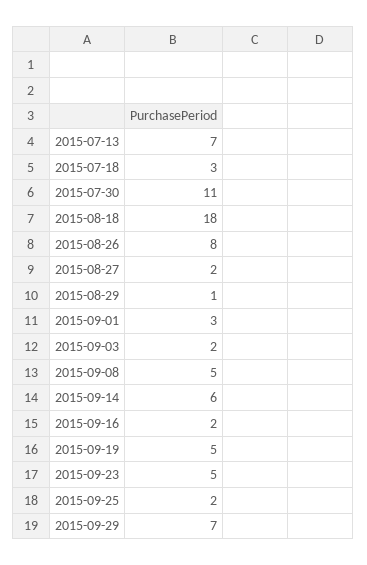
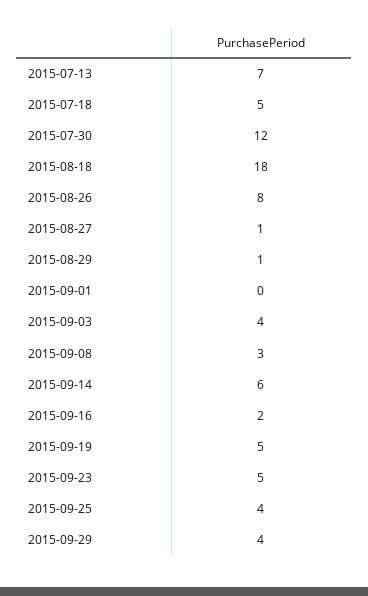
  {
    "2015-07-13": 7,
-   "2015-07-18": 3,
+   "2015-07-18": 5,
-   "2015-07-30": 11,
+   "2015-07-30": 12,
    "2015-08-18": 18,
    "2015-08-26": 8,
-   "2015-08-27": 2,
+   "2015-08-27": 1,
    "2015-08-29": 1,
-   "2015-09-01": 3,
+   "2015-09-01": 0,
-   "2015-09-03": 2,
+   "2015-09-03": 4,
-   "2015-09-08": 5,
+   "2015-09-08": 3,
    "2015-09-14": 6,
    "2015-09-16": 2,
    "2015-09-19": 5,
    "2015-09-23": 5,
-   "2015-09-25": 2,
+   "2015-09-25": 4,
-   "2015-09-29": 7
+   "2015-09-29": 4
  }

